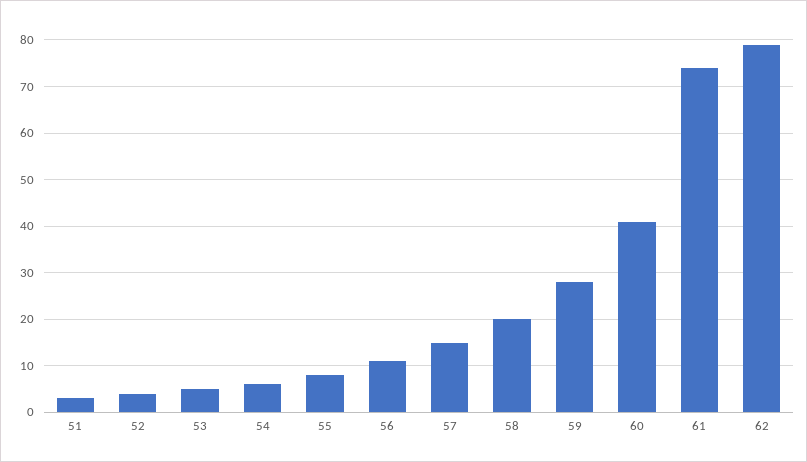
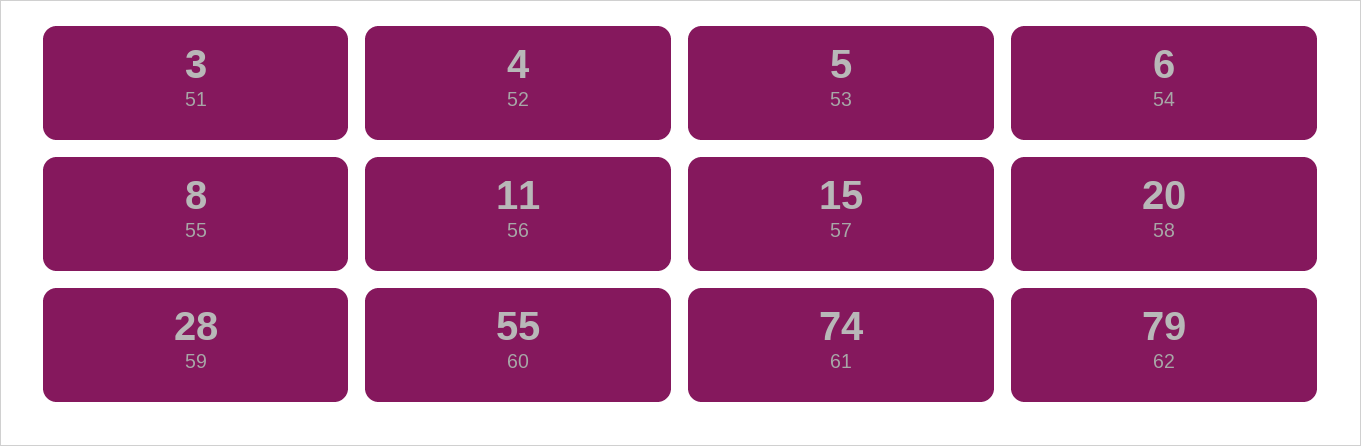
  {
    "51": 3,
    "52": 4,
    "53": 5,
    "54": 6,
    "55": 8,
    "56": 11,
    "57": 15,
    "58": 20,
    "59": 28,
-   "60": 40,
+   "60": 55,
    "61": 74,
    "62": 79
  }

